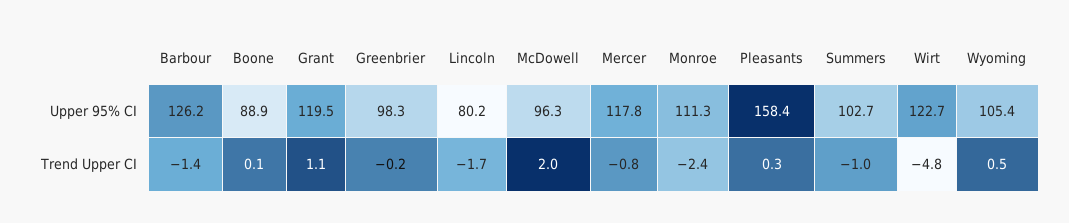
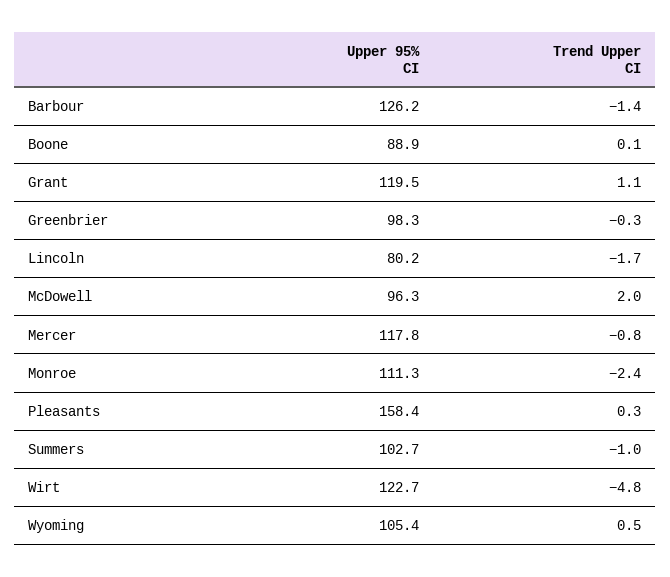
  {
    "Barbour": {
      "Upper 95% CI": 126.2,
      "Trend Upper CI": -1.4
    },
    "Boone": {
      "Upper 95% CI": 88.9,
      "Trend Upper CI": 0.1
    },
    "Grant": {
      "Upper 95% CI": 119.5,
      "Trend Upper CI": 1.1
    },
    "Greenbrier": {
      "Upper 95% CI": 98.3,
-     "Trend Upper CI": -0.2
+     "Trend Upper CI": -0.3
    },
    "Lincoln": {
      "Upper 95% CI": 80.2,
      "Trend Upper CI": -1.7
    },
    "McDowell": {
      "Upper 95% CI": 96.3,
      "Trend Upper CI": 2
    },
    "Mercer": {
      "Upper 95% CI": 117.8,
      "Trend Upper CI": -0.8
    },
    "Monroe": {
      "Upper 95% CI": 111.3,
      "Trend Upper CI": -2.4
    },
    "Pleasants": {
      "Upper 95% CI": 158.4,
      "Trend Upper CI": 0.3
    },
    "Summers": {
      "Upper 95% CI": 102.7,
      "Trend Upper CI": -1
    },
    "Wirt": {
      "Upper 95% CI": 122.7,
      "Trend Upper CI": -4.8
    },
    "Wyoming": {
      "Upper 95% CI": 105.4,
      "Trend Upper CI": 0.5
    }
  }

